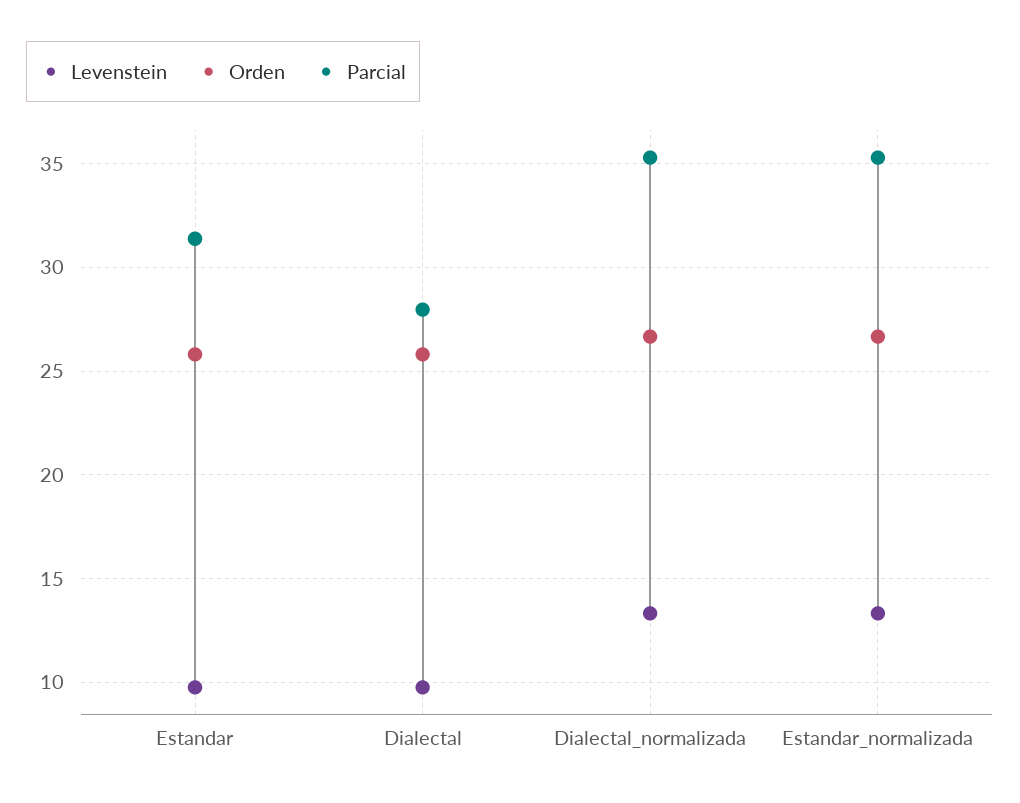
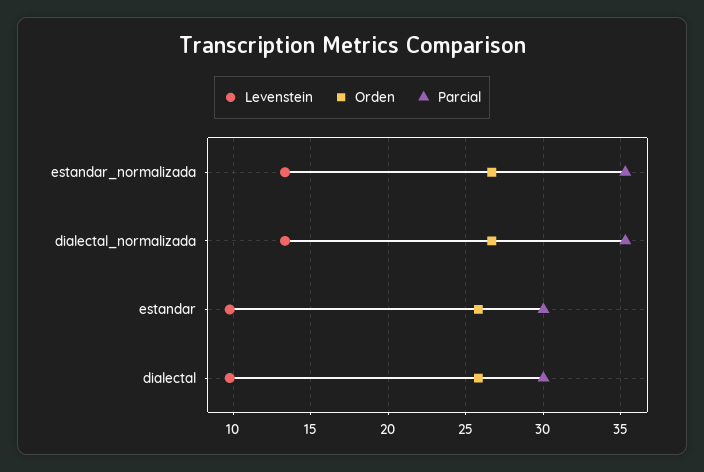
  {
    "Levenstein": {
      "Estandar": 10,
      "Dialectal": 10,
      "Dialectal_normalizada": 13.5,
      "Estandar_normalizada": 13.5
    },
    "Orden": {
      "Estandar": 26,
      "Dialectal": 26,
      "Dialectal_normalizada": 26.5,
      "Estandar_normalizada": 26.5
    },
    "Parcial": {
-     "Estandar": 31.5,
+     "Estandar": 30,
-     "Dialectal": 28,
+     "Dialectal": 30,
      "Dialectal_normalizada": 35.5,
      "Estandar_normalizada": 35.5
    }
  }

